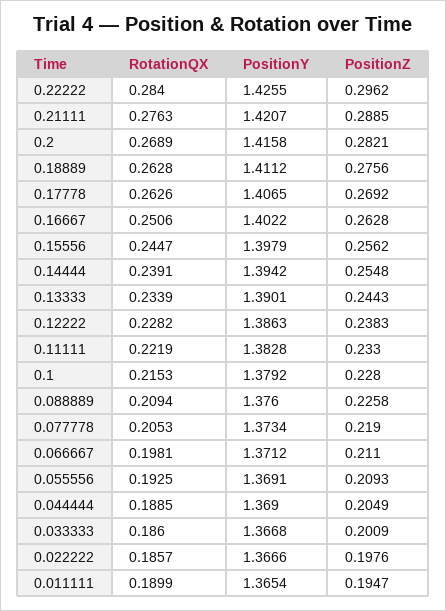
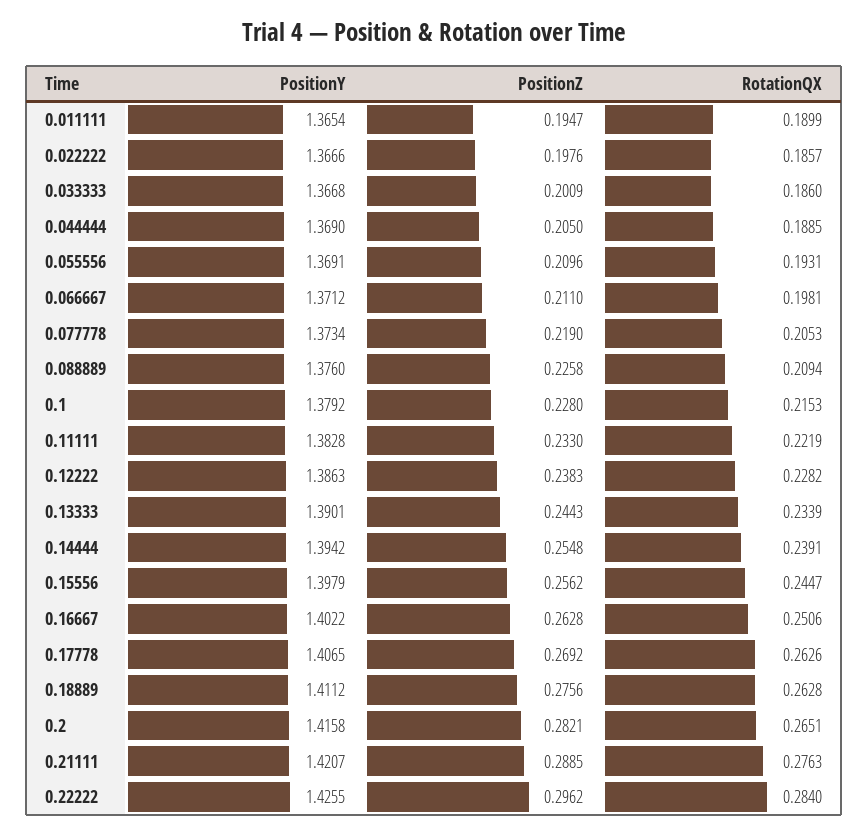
  {
    "RotationQX": {
      "0.22222": 0.284,
      "0.21111": 0.2763,
-     "0.2": 0.2689,
+     "0.2": 0.2651,
      "0.18889": 0.2628,
      "0.17778": 0.2626,
      "0.16667": 0.2506,
      "0.15556": 0.2447,
      "0.14444": 0.2391,
      "0.13333": 0.2339,
      "0.12222": 0.2282,
      "0.11111": 0.2219,
      "0.1": 0.2153,
      "0.088889": 0.2094,
      "0.077778": 0.2053,
      "0.066667": 0.1981,
-     "0.055556": 0.1925,
+     "0.055556": 0.1931,
      "0.044444": 0.1885,
      "0.033333": 0.186,
      "0.022222": 0.1857,
      "0.011111": 0.1899
    },
    "PositionY": {
      "0.22222": 1.4255,
      "0.21111": 1.4207,
      "0.2": 1.4158,
      "0.18889": 1.4112,
      "0.17778": 1.4065,
      "0.16667": 1.4022,
      "0.15556": 1.3979,
      "0.14444": 1.3942,
      "0.13333": 1.3901,
      "0.12222": 1.3863,
      "0.11111": 1.3828,
      "0.1": 1.3792,
      "0.088889": 1.376,
      "0.077778": 1.3734,
      "0.066667": 1.3712,
      "0.055556": 1.3691,
      "0.044444": 1.369,
      "0.033333": 1.3668,
      "0.022222": 1.3666,
      "0.011111": 1.3654
    },
    "PositionZ": {
      "0.22222": 0.2962,
      "0.21111": 0.2885,
      "0.2": 0.2821,
      "0.18889": 0.2756,
      "0.17778": 0.2692,
      "0.16667": 0.2628,
      "0.15556": 0.2562,
      "0.14444": 0.2548,
      "0.13333": 0.2443,
      "0.12222": 0.2383,
      "0.11111": 0.233,
      "0.1": 0.228,
      "0.088889": 0.2258,
      "0.077778": 0.219,
      "0.066667": 0.211,
-     "0.055556": 0.2093,
+     "0.055556": 0.2096,
-     "0.044444": 0.2049,
+     "0.044444": 0.205,
      "0.033333": 0.2009,
      "0.022222": 0.1976,
      "0.011111": 0.1947
    }
  }

